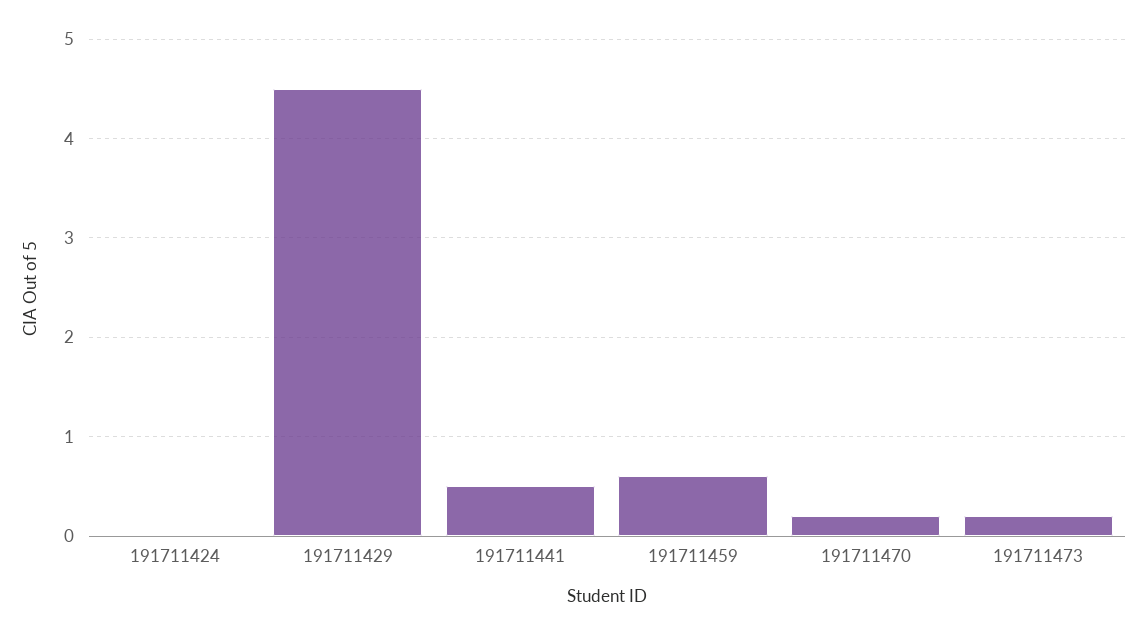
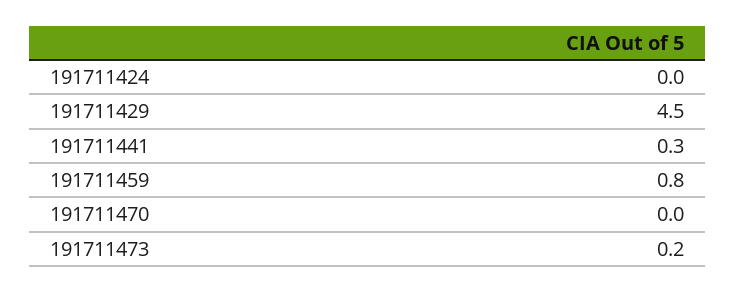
  {
    "191711424": 0,
    "191711429": 4.5,
-   "191711441": 0.5,
+   "191711441": 0.3,
-   "191711459": 0.6,
+   "191711459": 0.8,
-   "191711470": 0.2,
+   "191711470": 0,
    "191711473": 0.2
  }

